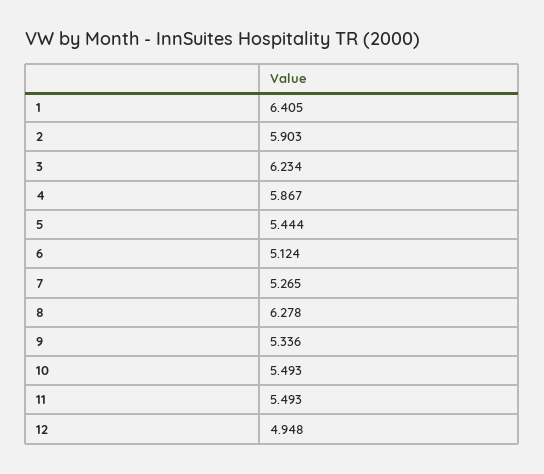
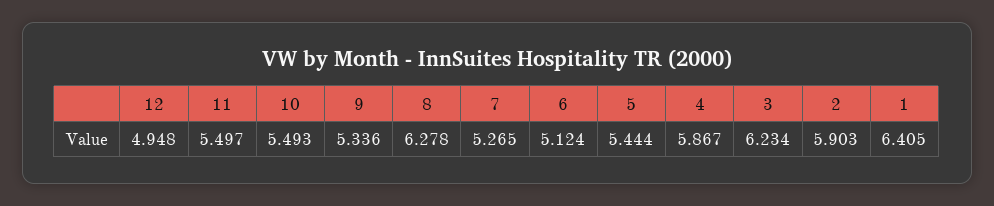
  {
    "1": 6.405,
    "2": 5.903,
    "3": 6.234,
    "4": 5.867,
    "5": 5.444,
    "6": 5.124,
    "7": 5.265,
    "8": 6.278,
    "9": 5.336,
    "10": 5.493,
-   "11": 5.493,
+   "11": 5.497,
    "12": 4.948
  }

